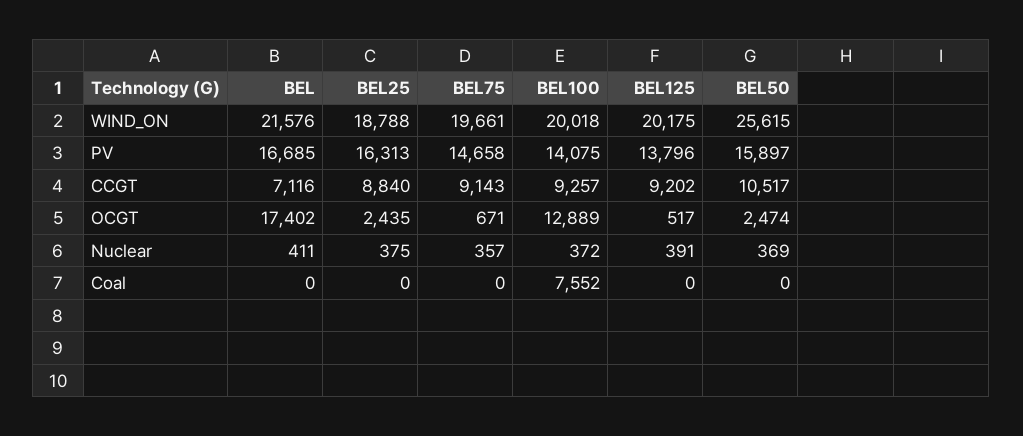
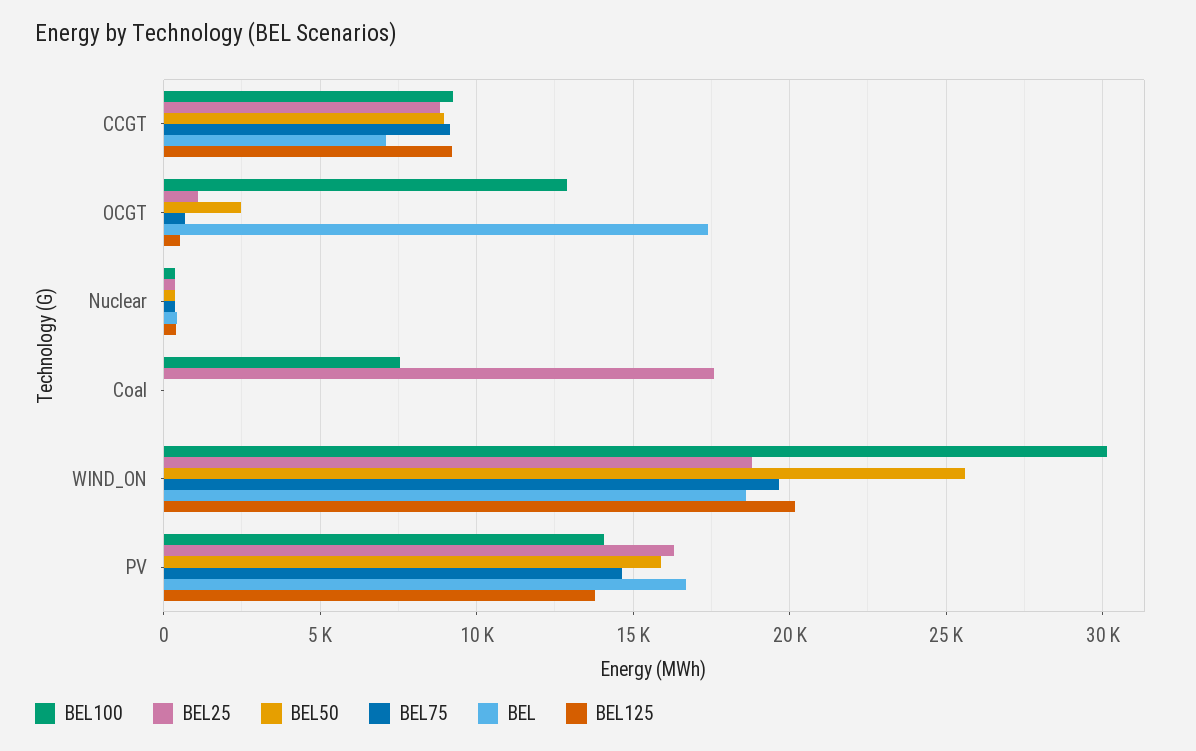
  {
    "BEL": {
-     "WIND_ON": 21576,
+     "WIND_ON": 18500,
      "PV": 16685,
      "CCGT": 7116,
      "OCGT": 17402,
      "Nuclear": 411,
      "Coal": 0
    },
    "BEL25": {
      "WIND_ON": 18788,
      "PV": 16313,
      "CCGT": 8840,
-     "OCGT": 2435,
+     "OCGT": 1000,
      "Nuclear": 375,
-     "Coal": 0
+     "Coal": 17500
    },
    "BEL75": {
      "WIND_ON": 19661,
      "PV": 14658,
      "CCGT": 9143,
      "OCGT": 671,
      "Nuclear": 357,
      "Coal": 0
    },
    "BEL100": {
-     "WIND_ON": 20018,
+     "WIND_ON": 30000,
      "PV": 14075,
      "CCGT": 9257,
      "OCGT": 12889,
      "Nuclear": 372,
      "Coal": 7552
    },
    "BEL125": {
      "WIND_ON": 20175,
      "PV": 13796,
      "CCGT": 9202,
      "OCGT": 517,
      "Nuclear": 391,
      "Coal": 0
    },
    "BEL50": {
      "WIND_ON": 25615,
      "PV": 15897,
-     "CCGT": 10517,
+     "CCGT": 9000,
      "OCGT": 2474,
      "Nuclear": 369,
      "Coal": 0
    }
  }

